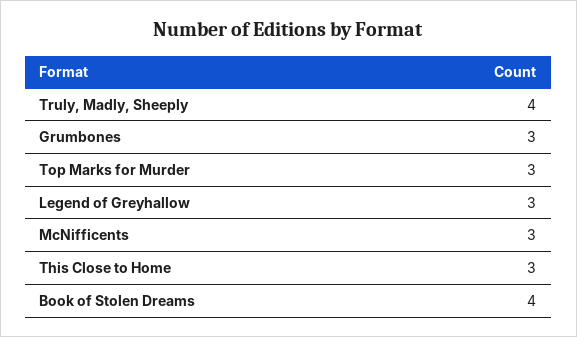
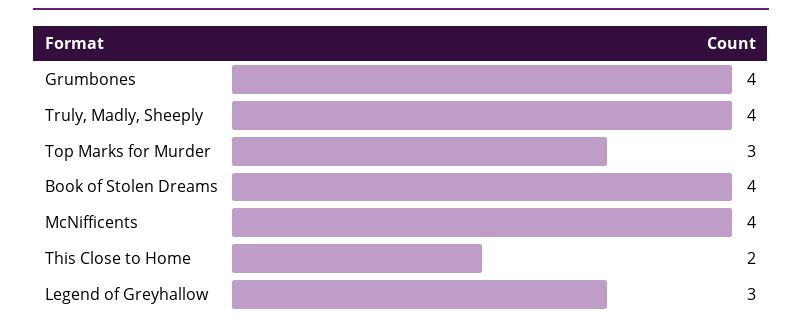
  {
    "Truly, Madly, Sheeply": 4,
-   "Grumbones": 3,
+   "Grumbones": 4,
    "Top Marks for Murder": 3,
    "Legend of Greyhallow": 3,
-   "McNifficents": 3,
+   "McNifficents": 4,
-   "This Close to Home": 3,
+   "This Close to Home": 2,
    "Book of Stolen Dreams": 4
  }

